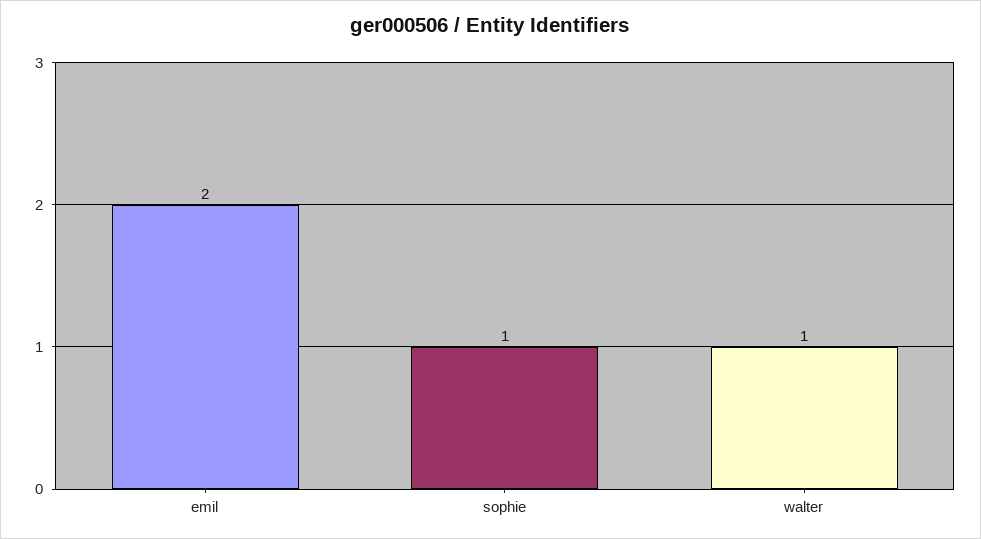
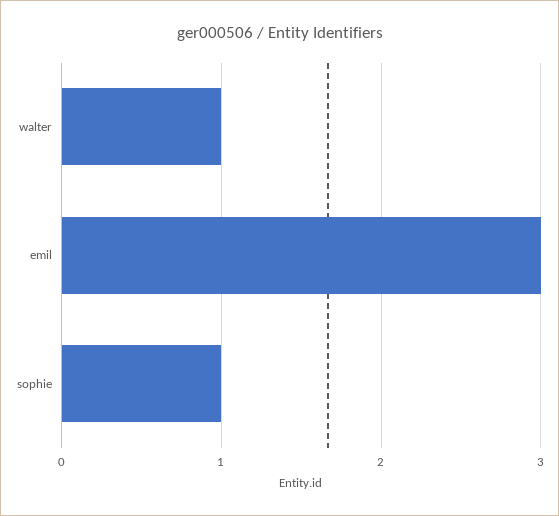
  {
-   "emil": 2,
+   "emil": 3,
    "sophie": 1,
    "walter": 1
  }

